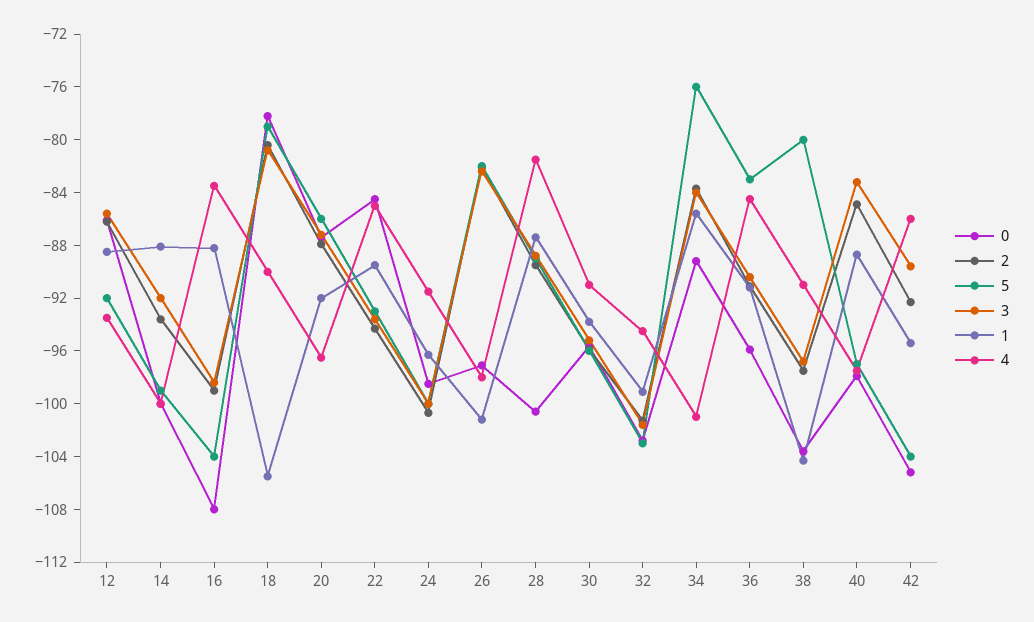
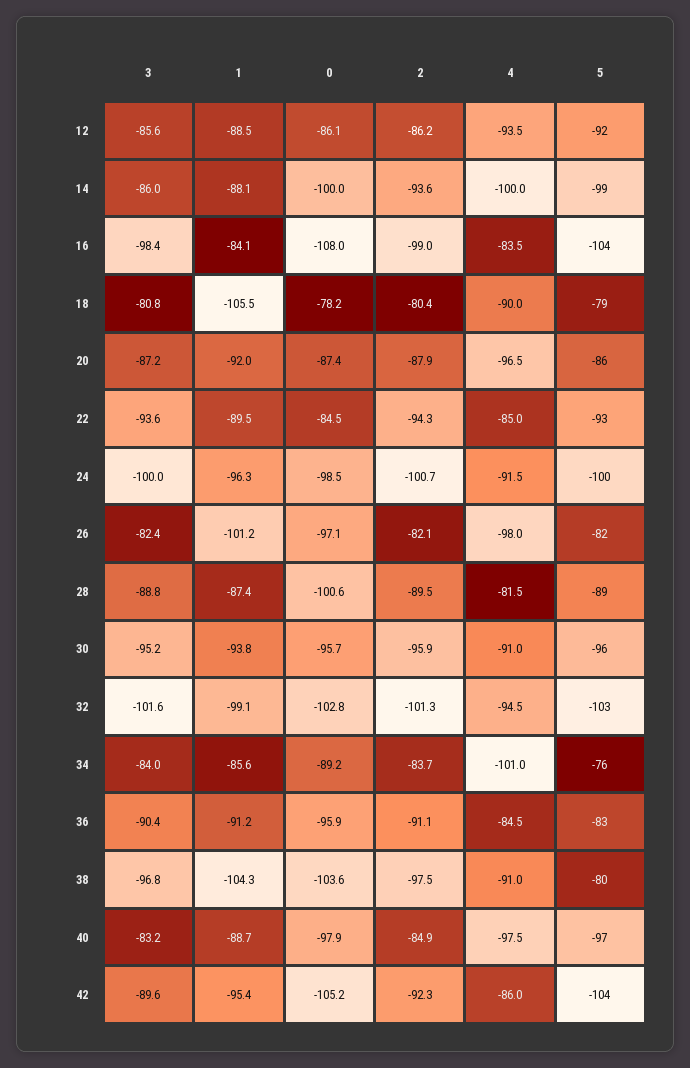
  {
    "0": {
      "12": -86.1,
      "14": -100,
      "16": -108,
      "18": -78.2,
      "20": -87.4,
      "22": -84.5,
      "24": -98.5,
      "26": -97.1,
      "28": -100.6,
      "30": -95.7,
      "32": -102.8,
      "34": -89.2,
      "36": -95.9,
      "38": -103.6,
      "40": -97.9,
      "42": -105.2
    },
    "2": {
      "12": -86.2,
      "14": -93.6,
      "16": -99,
      "18": -80.4,
      "20": -87.9,
      "22": -94.3,
      "24": -100.7,
      "26": -82.1,
      "28": -89.5,
      "30": -95.9,
      "32": -101.3,
      "34": -83.7,
      "36": -91.1,
      "38": -97.5,
      "40": -84.9,
      "42": -92.3
    },
    "5": {
      "12": -92,
      "14": -99,
      "16": -104,
      "18": -79,
      "20": -86,
      "22": -93,
      "24": -100,
      "26": -82,
      "28": -89,
      "30": -96,
      "32": -103,
      "34": -76,
      "36": -83,
      "38": -80,
      "40": -97,
      "42": -104
    },
    "3": {
      "12": -85.6,
-     "14": -92,
+     "14": -86,
      "16": -98.4,
      "18": -80.8,
      "20": -87.2,
      "22": -93.6,
      "24": -100,
      "26": -82.4,
      "28": -88.8,
      "30": -95.2,
      "32": -101.6,
      "34": -84,
      "36": -90.4,
      "38": -96.8,
      "40": -83.2,
      "42": -89.6
    },
    "1": {
      "12": -88.5,
      "14": -88.1,
-     "16": -88,
+     "16": -84.1,
      "18": -105.5,
      "20": -92,
      "22": -89.5,
      "24": -96.3,
      "26": -101.2,
      "28": -87.4,
      "30": -93.8,
      "32": -99.1,
      "34": -85.6,
      "36": -91.2,
      "38": -104.3,
      "40": -88.7,
      "42": -95.4
    },
    "4": {
      "12": -93.5,
      "14": -100,
      "16": -83.5,
      "18": -90,
      "20": -96.5,
      "22": -85,
      "24": -91.5,
      "26": -98,
      "28": -81.5,
      "30": -91,
      "32": -94.5,
      "34": -101,
      "36": -84.5,
      "38": -91,
      "40": -97.5,
      "42": -86
    }
  }

